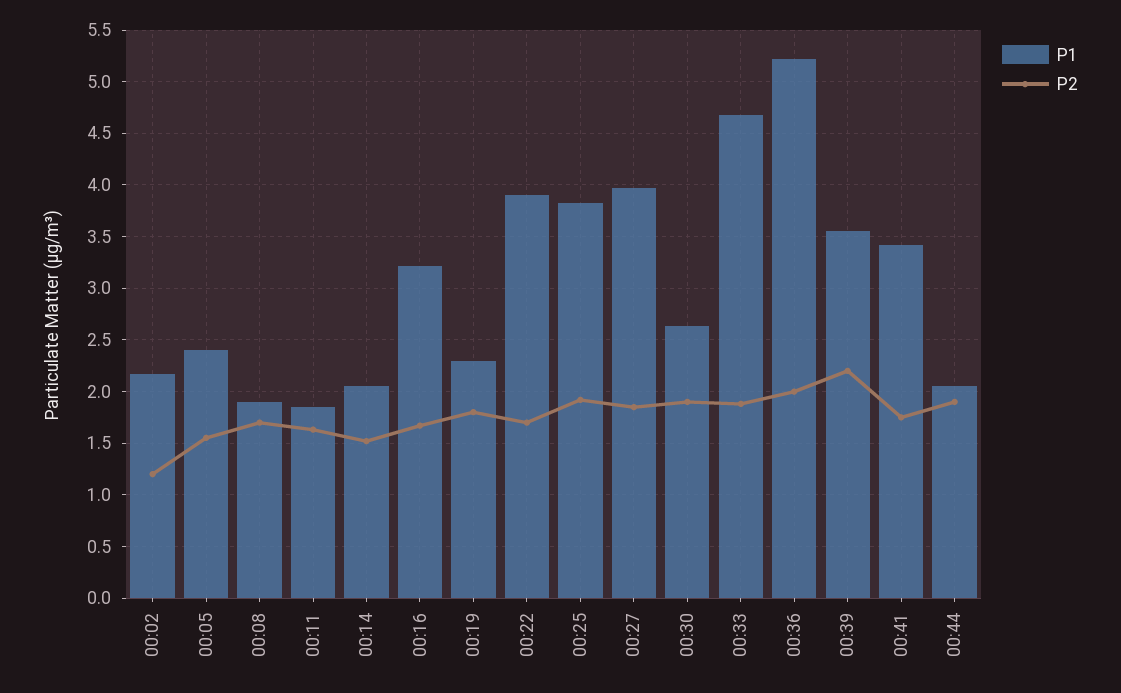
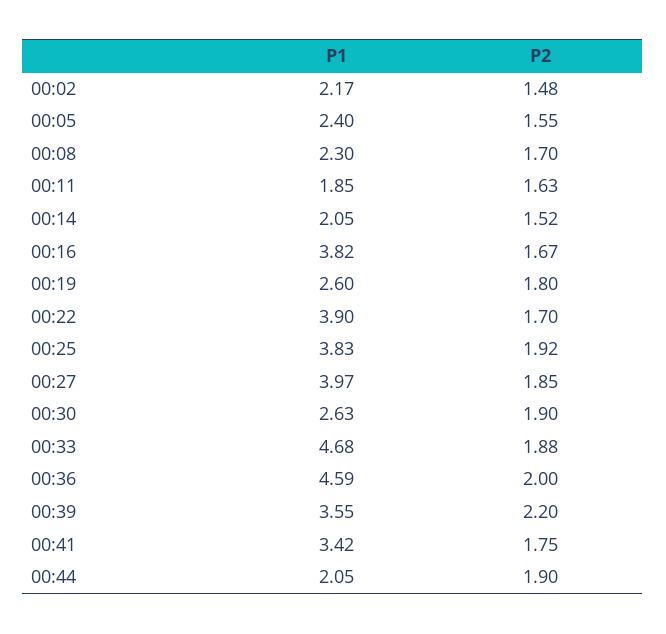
  {
    "P1": {
      "00:02": 2.17,
      "00:05": 2.4,
-     "00:08": 1.9,
+     "00:08": 2.3,
      "00:11": 1.85,
      "00:14": 2.05,
-     "00:16": 3.2,
+     "00:16": 3.82,
-     "00:19": 2.3,
+     "00:19": 2.6,
      "00:22": 3.9,
      "00:25": 3.83,
      "00:27": 3.97,
      "00:30": 2.63,
      "00:33": 4.68,
-     "00:36": 5.2,
+     "00:36": 4.59,
      "00:39": 3.55,
      "00:41": 3.42,
      "00:44": 2.05
    },
    "P2": {
-     "00:02": 1.2,
+     "00:02": 1.48,
      "00:05": 1.55,
      "00:08": 1.7,
      "00:11": 1.63,
      "00:14": 1.52,
      "00:16": 1.67,
      "00:19": 1.8,
      "00:22": 1.7,
      "00:25": 1.92,
      "00:27": 1.85,
      "00:30": 1.9,
      "00:33": 1.88,
      "00:36": 2,
      "00:39": 2.2,
      "00:41": 1.75,
      "00:44": 1.9
    }
  }

